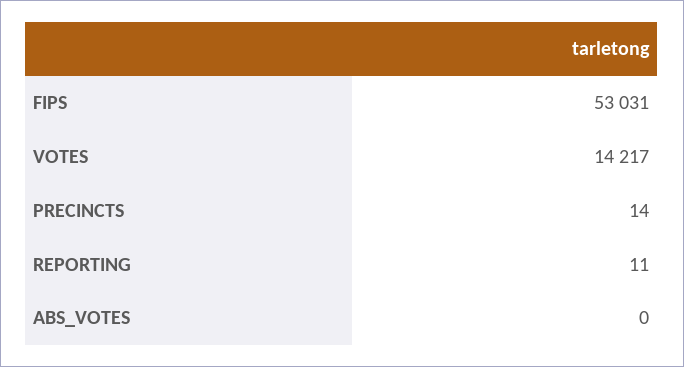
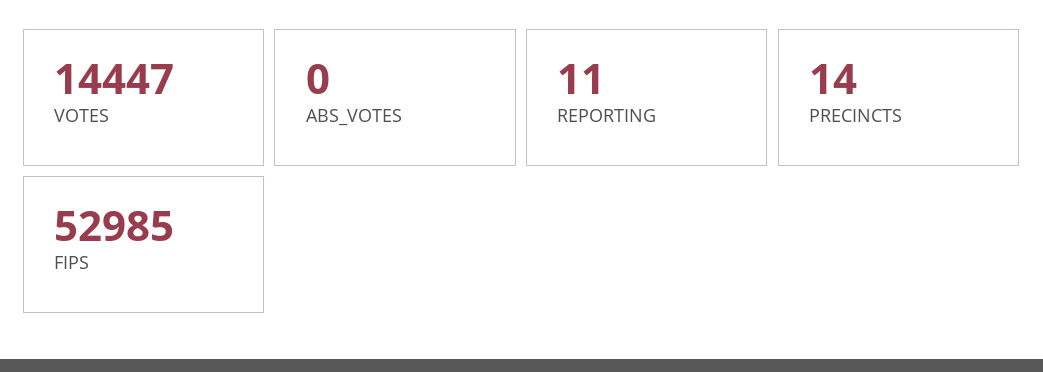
  {
-   "FIPS": 53031,
+   "FIPS": 52985,
-   "VOTES": 14217,
+   "VOTES": 14447,
    "PRECINCTS": 14,
    "REPORTING": 11,
    "ABS_VOTES": 0
  }

